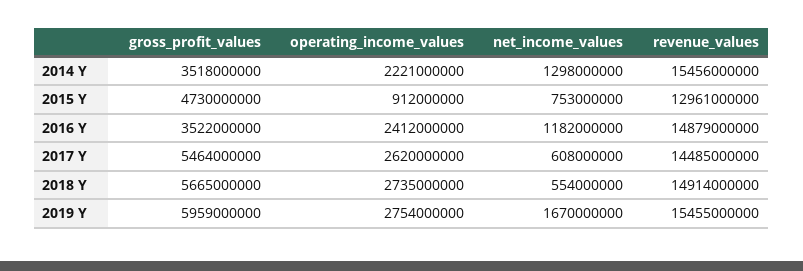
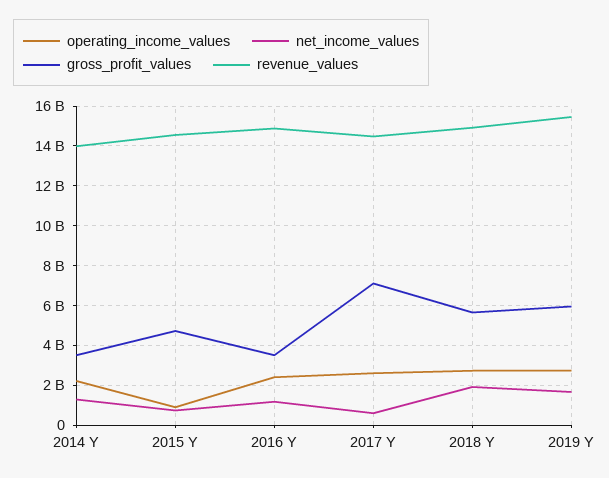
  {
    "gross_profit_values": {
      "2014 Y": 3518000000,
      "2015 Y": 4730000000,
      "2016 Y": 3522000000,
-     "2017 Y": 5464000000,
+     "2017 Y": 7000000000,
      "2018 Y": 5665000000,
      "2019 Y": 5959000000
    },
    "operating_income_values": {
      "2014 Y": 2221000000,
      "2015 Y": 912000000,
      "2016 Y": 2412000000,
      "2017 Y": 2620000000,
      "2018 Y": 2735000000,
      "2019 Y": 2754000000
    },
    "net_income_values": {
      "2014 Y": 1298000000,
      "2015 Y": 753000000,
      "2016 Y": 1182000000,
      "2017 Y": 608000000,
-     "2018 Y": 554000000,
+     "2018 Y": 2000000000,
      "2019 Y": 1670000000
    },
    "revenue_values": {
-     "2014 Y": 15456000000,
+     "2014 Y": 14000000000,
-     "2015 Y": 12961000000,
+     "2015 Y": 14500000000,
      "2016 Y": 14879000000,
      "2017 Y": 14485000000,
      "2018 Y": 14914000000,
      "2019 Y": 15455000000
    }
  }

